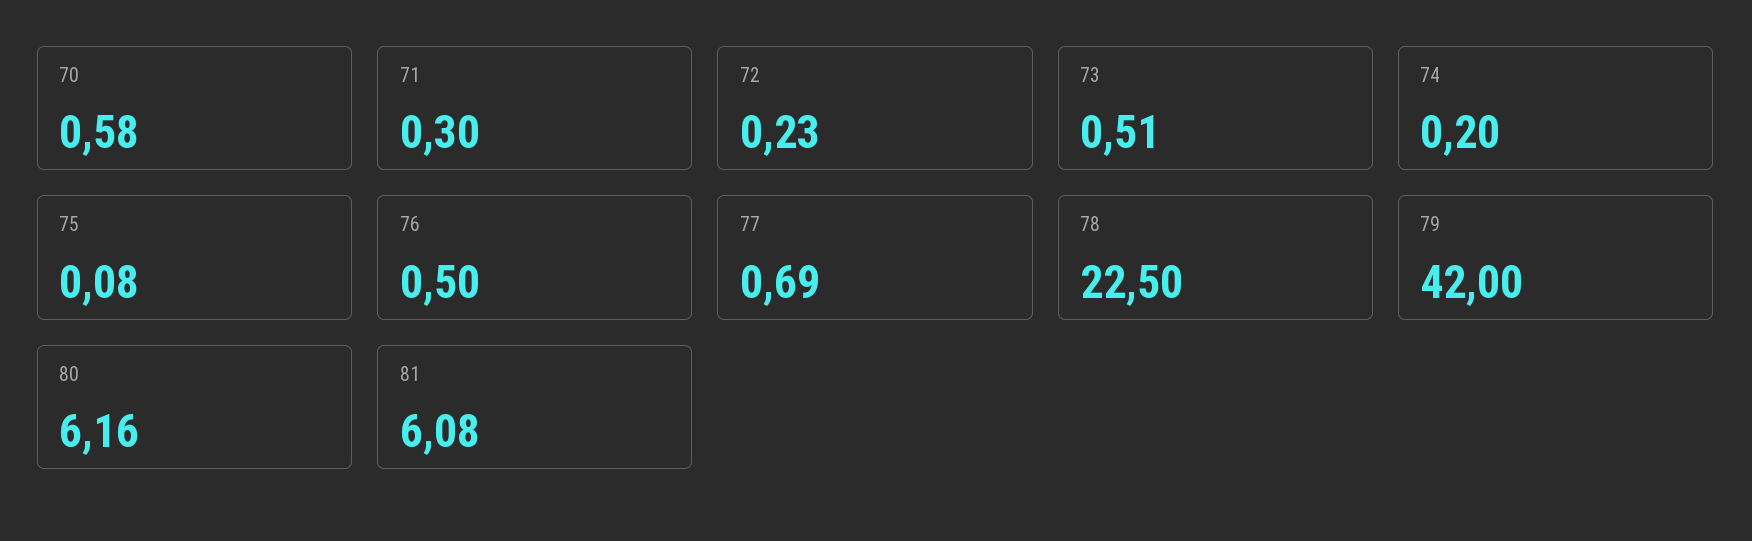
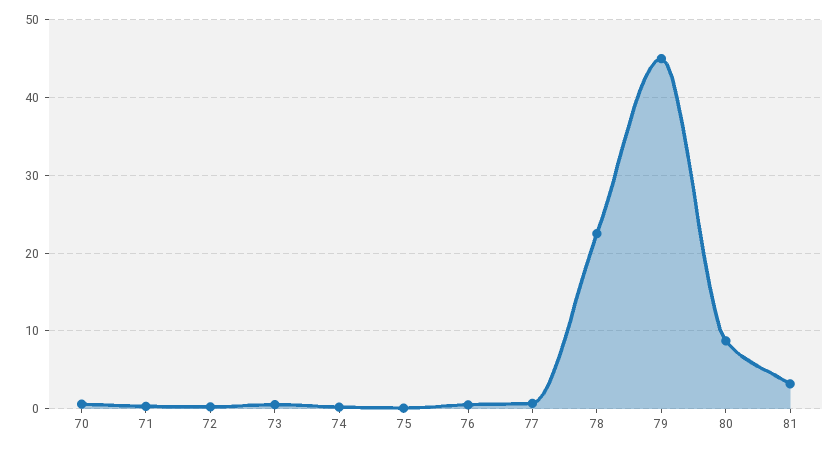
  {
    "70": 0.58,
    "71": 0.3,
    "72": 0.23,
    "73": 0.51,
    "74": 0.2,
    "75": 0.08,
    "76": 0.5,
    "77": 0.69,
    "78": 22.5,
-   "79": 42,
+   "79": 45,
-   "80": 6.16,
+   "80": 9,
-   "81": 6.08
+   "81": 3
  }

